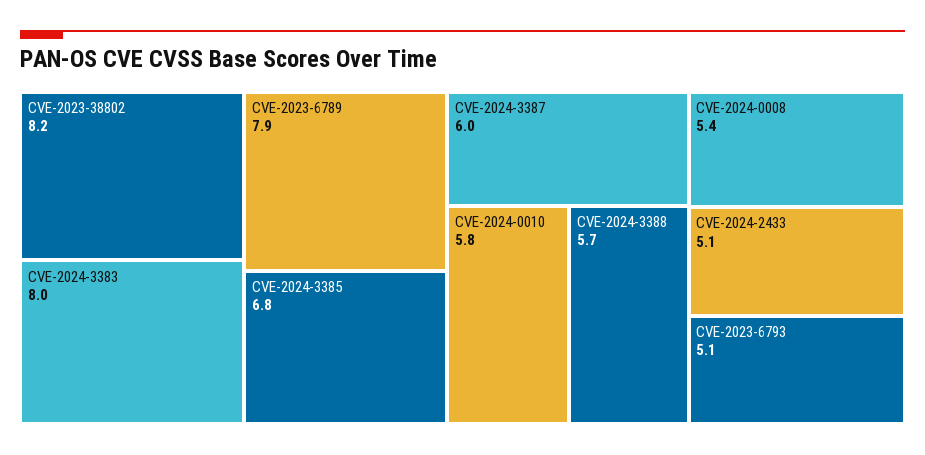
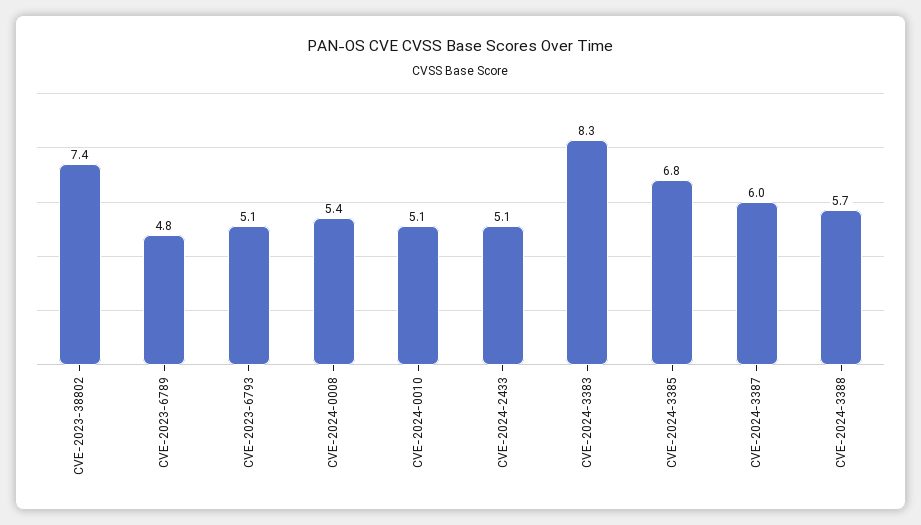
  {
-   "CVE-2023-38802": 8.2,
+   "CVE-2023-38802": 7.4,
-   "CVE-2024-3383": 8,
+   "CVE-2024-3383": 8.3,
-   "CVE-2023-6789": 7.9,
+   "CVE-2023-6789": 4.8,
    "CVE-2024-3385": 6.8,
    "CVE-2024-3387": 6,
-   "CVE-2024-0010": 5.8,
+   "CVE-2024-0010": 5.1,
    "CVE-2024-3388": 5.7,
    "CVE-2024-0008": 5.4,
    "CVE-2024-2433": 5.1,
    "CVE-2023-6793": 5.1
  }

